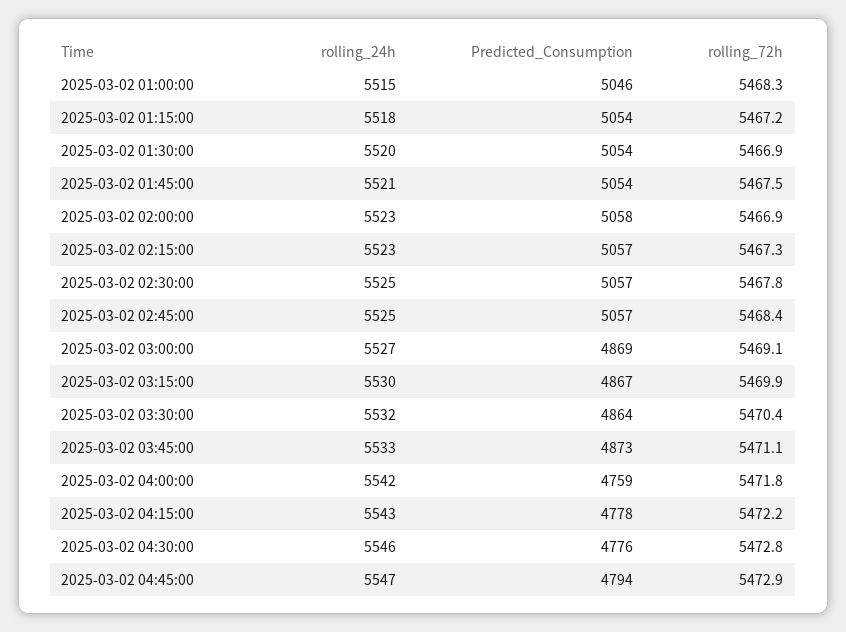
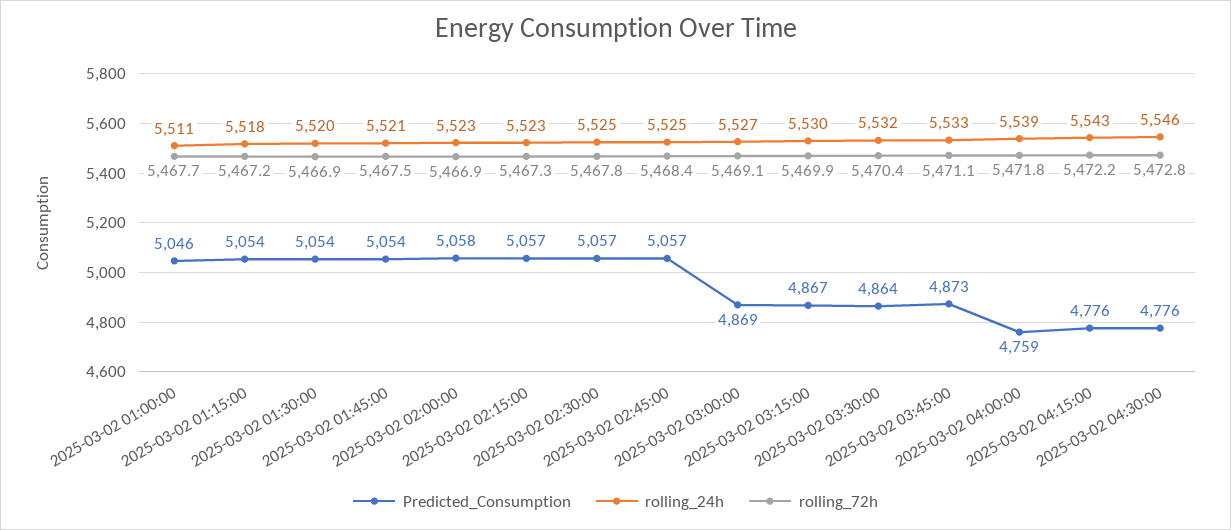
  {
    "rolling_24h": {
-     "2025-03-02 01:00:00": 5515,
+     "2025-03-02 01:00:00": 5511,
      "2025-03-02 01:15:00": 5518,
      "2025-03-02 01:30:00": 5520,
      "2025-03-02 01:45:00": 5521,
      "2025-03-02 02:00:00": 5523,
      "2025-03-02 02:15:00": 5523,
      "2025-03-02 02:30:00": 5525,
      "2025-03-02 02:45:00": 5525,
      "2025-03-02 03:00:00": 5527,
      "2025-03-02 03:15:00": 5530,
      "2025-03-02 03:30:00": 5532,
      "2025-03-02 03:45:00": 5533,
-     "2025-03-02 04:00:00": 5542,
+     "2025-03-02 04:00:00": 5539,
      "2025-03-02 04:15:00": 5543,
-     "2025-03-02 04:30:00": 5546,
+     "2025-03-02 04:30:00": 5546
-     "2025-03-02 04:45:00": 5547
    },
    "Predicted_Consumption": {
      "2025-03-02 01:00:00": 5046,
      "2025-03-02 01:15:00": 5054,
      "2025-03-02 01:30:00": 5054,
      "2025-03-02 01:45:00": 5054,
      "2025-03-02 02:00:00": 5058,
      "2025-03-02 02:15:00": 5057,
      "2025-03-02 02:30:00": 5057,
      "2025-03-02 02:45:00": 5057,
      "2025-03-02 03:00:00": 4869,
      "2025-03-02 03:15:00": 4867,
      "2025-03-02 03:30:00": 4864,
      "2025-03-02 03:45:00": 4873,
      "2025-03-02 04:00:00": 4759,
-     "2025-03-02 04:15:00": 4778,
+     "2025-03-02 04:15:00": 4776,
-     "2025-03-02 04:30:00": 4776,
+     "2025-03-02 04:30:00": 4776
-     "2025-03-02 04:45:00": 4794
    },
    "rolling_72h": {
-     "2025-03-02 01:00:00": 5468.3,
+     "2025-03-02 01:00:00": 5467.7,
      "2025-03-02 01:15:00": 5467.2,
      "2025-03-02 01:30:00": 5466.9,
      "2025-03-02 01:45:00": 5467.5,
      "2025-03-02 02:00:00": 5466.9,
      "2025-03-02 02:15:00": 5467.3,
      "2025-03-02 02:30:00": 5467.8,
      "2025-03-02 02:45:00": 5468.4,
      "2025-03-02 03:00:00": 5469.1,
      "2025-03-02 03:15:00": 5469.9,
      "2025-03-02 03:30:00": 5470.4,
      "2025-03-02 03:45:00": 5471.1,
      "2025-03-02 04:00:00": 5471.8,
      "2025-03-02 04:15:00": 5472.2,
-     "2025-03-02 04:30:00": 5472.8,
+     "2025-03-02 04:30:00": 5472.8
-     "2025-03-02 04:45:00": 5472.9
    }
  }

